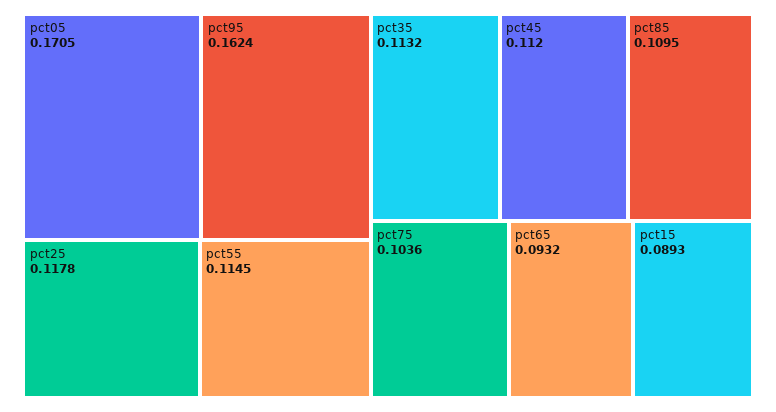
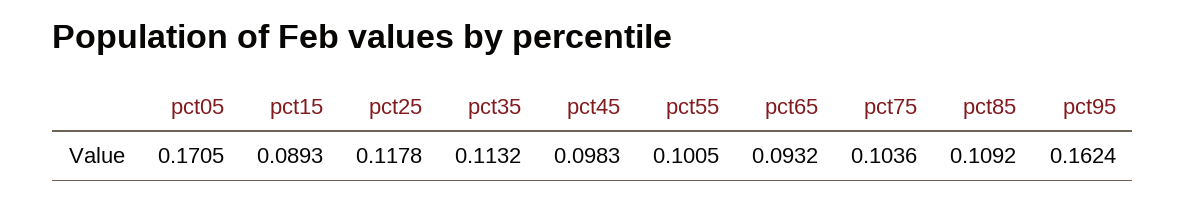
  {
    "pct05": 0.1705,
    "pct95": 0.1624,
    "pct25": 0.1178,
-   "pct55": 0.1145,
+   "pct55": 0.1005,
    "pct35": 0.1132,
-   "pct45": 0.112,
+   "pct45": 0.0983,
-   "pct85": 0.1095,
+   "pct85": 0.1092,
    "pct75": 0.1036,
    "pct65": 0.0932,
    "pct15": 0.0893
  }

